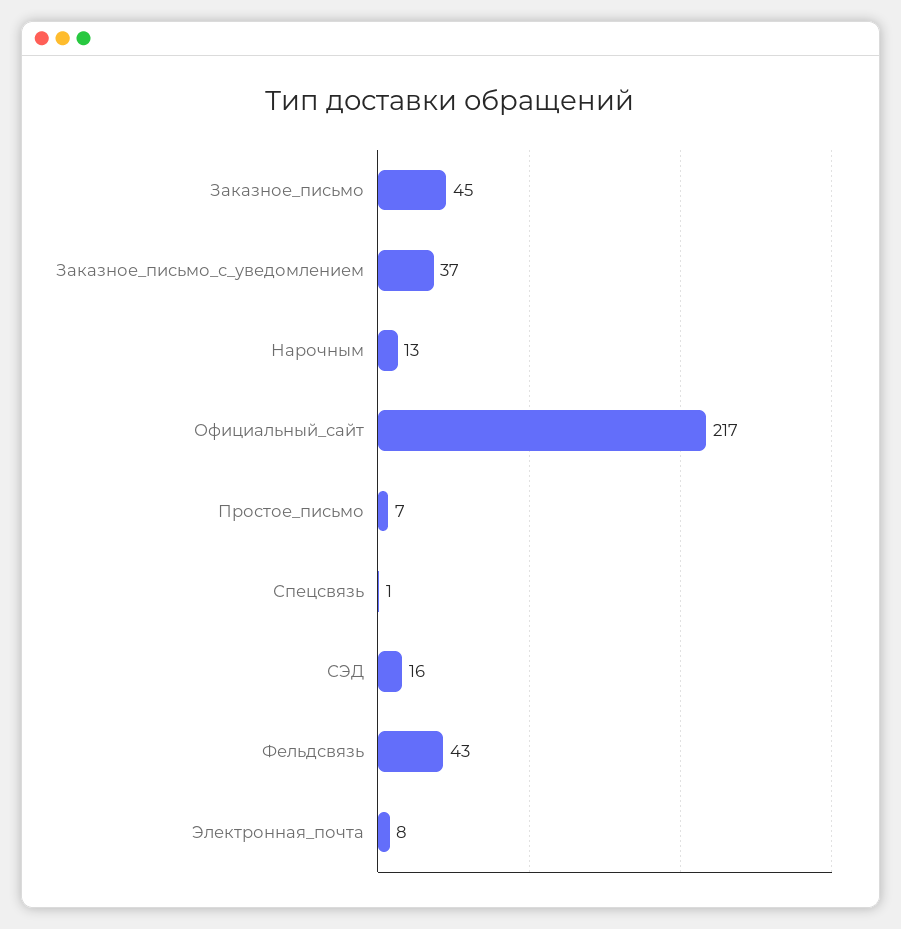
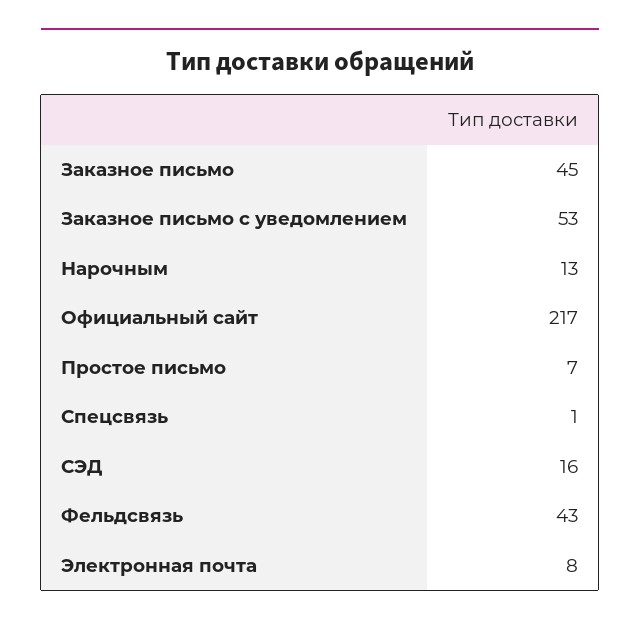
  {
    "Заказное_письмо": 45,
-   "Заказное_письмо_с_уведомлением": 37,
+   "Заказное_письмо_с_уведомлением": 53,
    "Нарочным": 13,
    "Официальный_сайт": 217,
    "Простое_письмо": 7,
    "Спецсвязь": 1,
    "СЭД": 16,
    "Фельдсвязь": 43,
    "Электронная_почта": 8
  }

